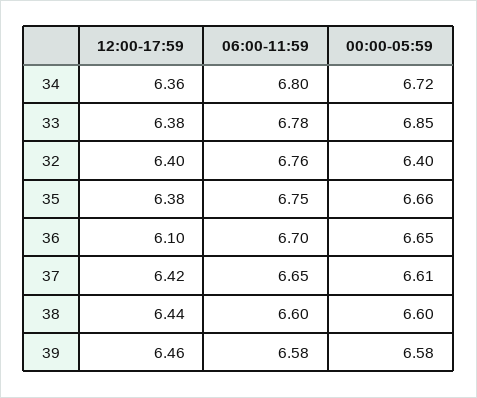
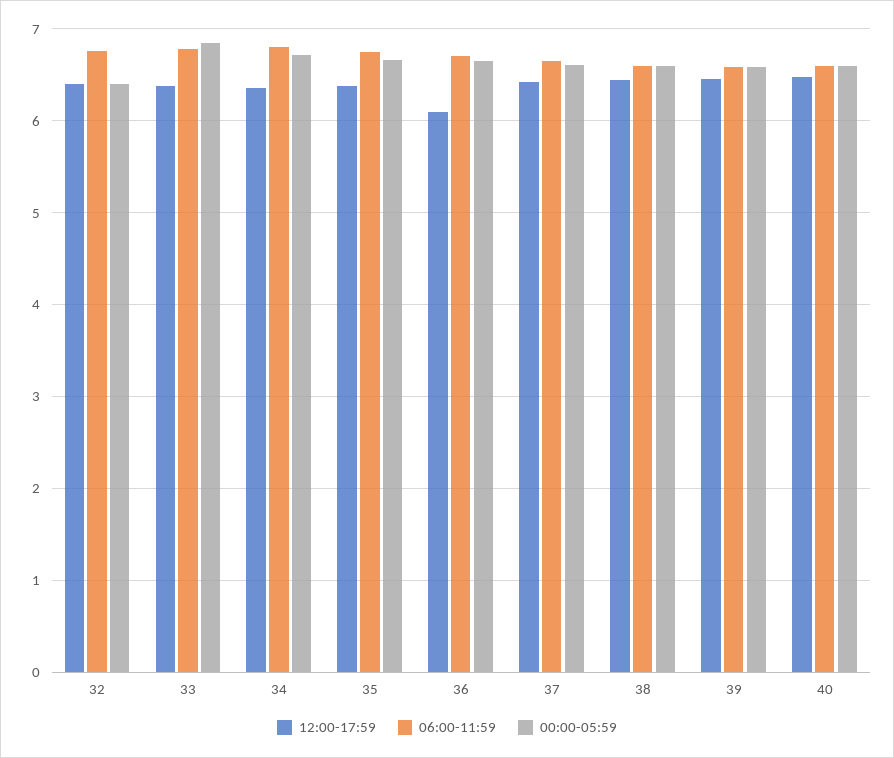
  {
    "12:00-17:59": {
      "34": 6.36,
      "33": 6.38,
      "32": 6.4,
      "35": 6.38,
      "36": 6.1,
      "37": 6.42,
      "38": 6.44,
-     "39": 6.46
+     "39": 6.46,
+     "40": 6.5
    },
    "06:00-11:59": {
      "34": 6.8,
      "33": 6.78,
      "32": 6.76,
      "35": 6.75,
      "36": 6.7,
      "37": 6.65,
      "38": 6.6,
-     "39": 6.58
+     "39": 6.58,
+     "40": 6.6
    },
    "00:00-05:59": {
      "34": 6.72,
      "33": 6.85,
      "32": 6.4,
      "35": 6.66,
      "36": 6.65,
      "37": 6.61,
      "38": 6.6,
-     "39": 6.58
+     "39": 6.58,
+     "40": 6.6
    }
  }

